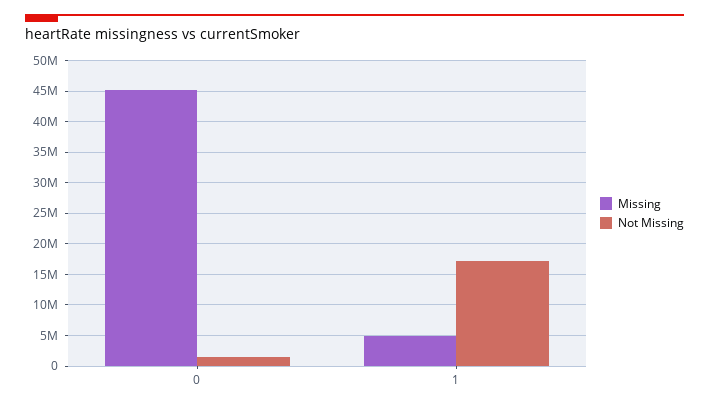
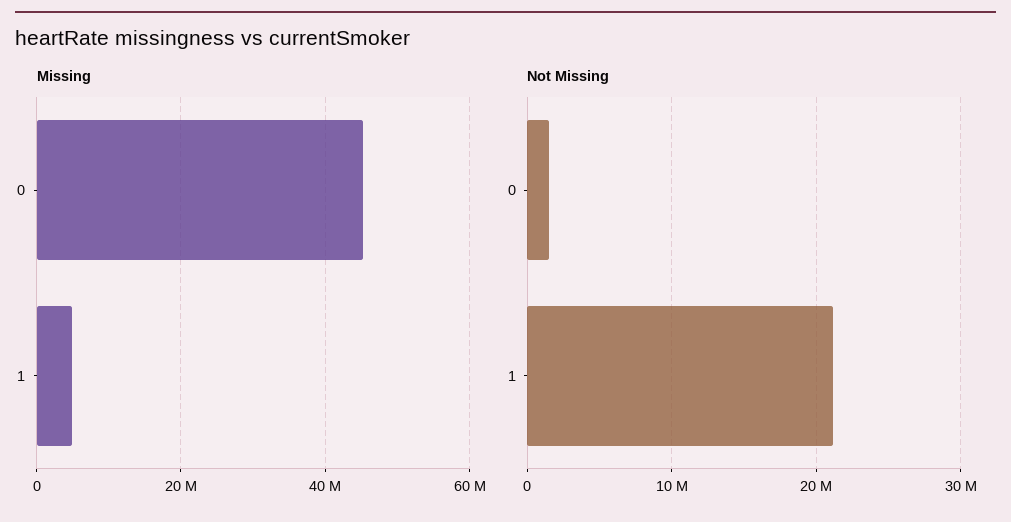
  {
    "Missing": {
      "0": 45000000,
      "1": 5000000
    },
    "Not Missing": {
      "0": 2000000,
-     "1": 17000000
+     "1": 21000000
    }
  }

